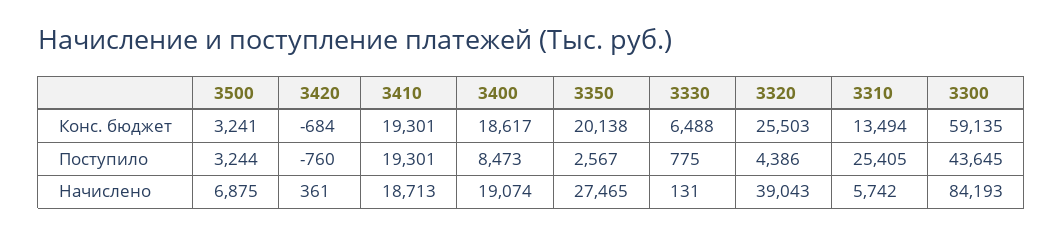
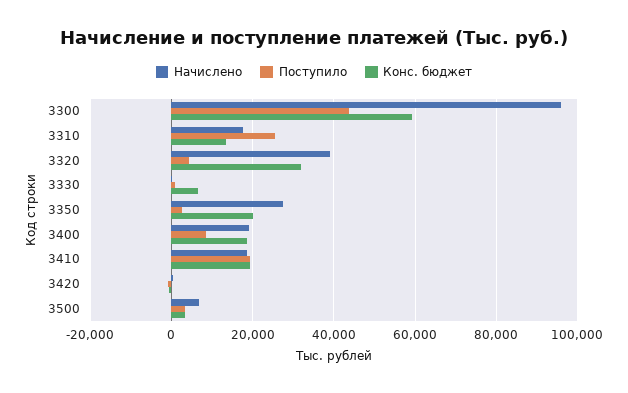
  {
    "Конс. бюджет": {
      "3500": 3241,
      "3420": -684,
      "3410": 19301,
      "3400": 18617,
      "3350": 20138,
      "3330": 6488,
-     "3320": 25503,
+     "3320": 32000,
      "3310": 13494,
      "3300": 59135
    },
    "Поступило": {
      "3500": 3244,
      "3420": -760,
      "3410": 19301,
      "3400": 8473,
      "3350": 2567,
      "3330": 775,
      "3320": 4386,
      "3310": 25405,
      "3300": 43645
    },
    "Начислено": {
      "3500": 6875,
      "3420": 361,
      "3410": 18713,
      "3400": 19074,
      "3350": 27465,
      "3330": 131,
      "3320": 39043,
-     "3310": 5742,
+     "3310": 18000,
-     "3300": 84193
+     "3300": 96000
    }
  }

